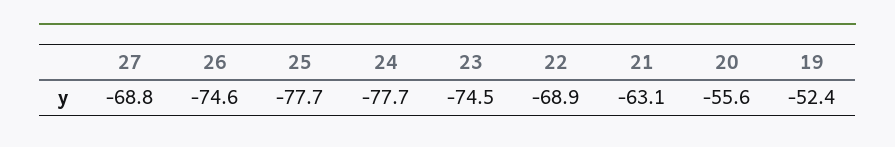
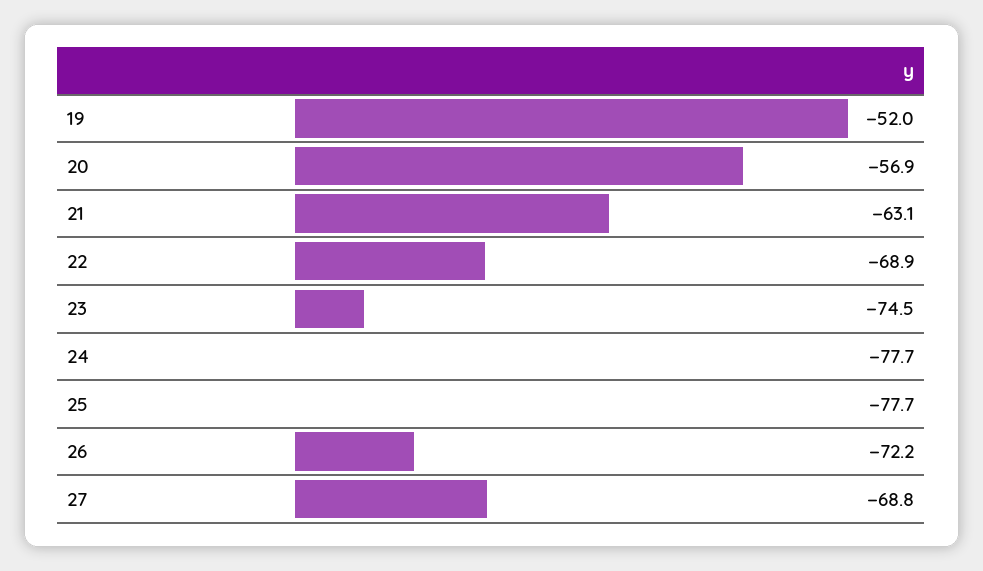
  {
    "27": -68.8,
-   "26": -74.6,
+   "26": -72.2,
    "25": -77.7,
    "24": -77.7,
    "23": -74.5,
    "22": -68.9,
    "21": -63.1,
-   "20": -55.6,
+   "20": -56.9,
-   "19": -52.4
+   "19": -52
  }

